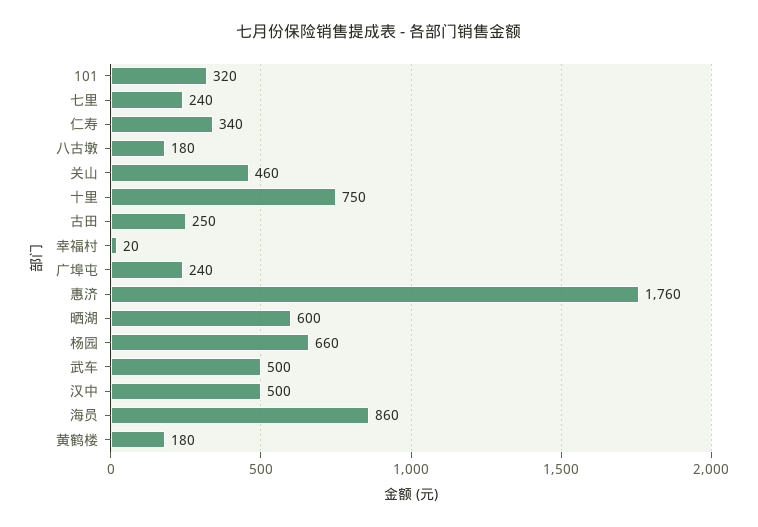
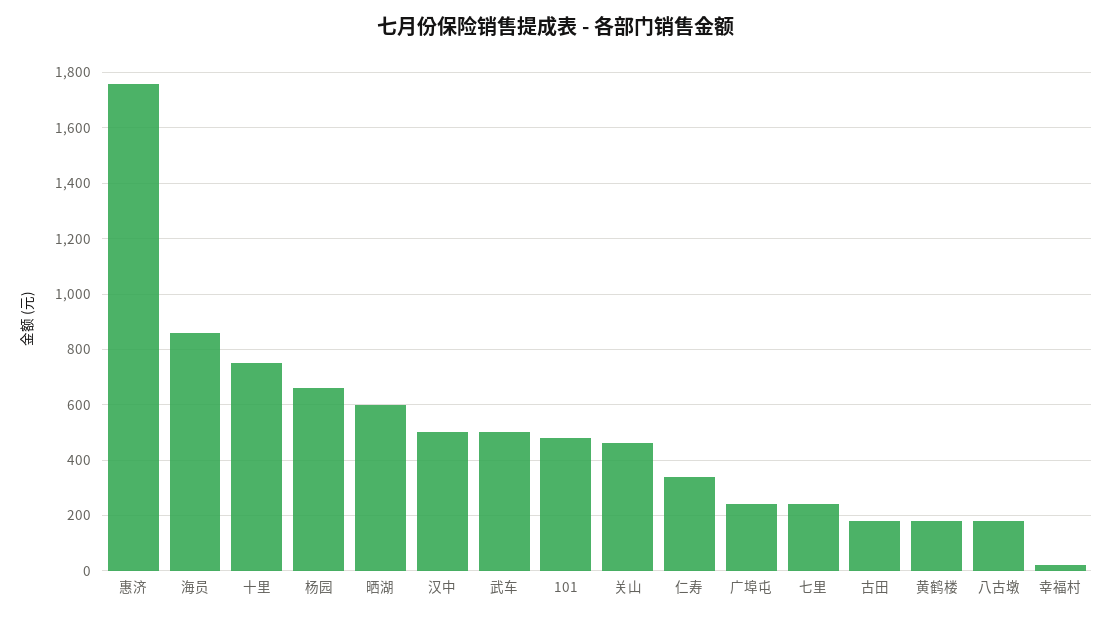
  {
-   "101": 320,
+   "101": 475,
    "七里": 240,
    "仁寿": 340,
    "八古墩": 180,
    "关山": 460,
    "十里": 750,
-   "古田": 250,
+   "古田": 175,
    "幸福村": 20,
    "广埠屯": 240,
    "惠济": 1760,
    "晒湖": 600,
    "杨园": 660,
    "武车": 500,
    "汉中": 500,
    "海员": 860,
    "黄鹤楼": 180
  }

